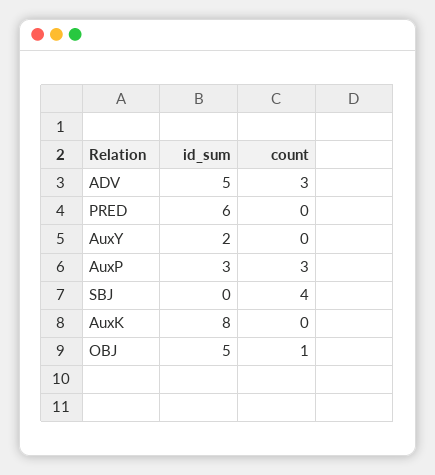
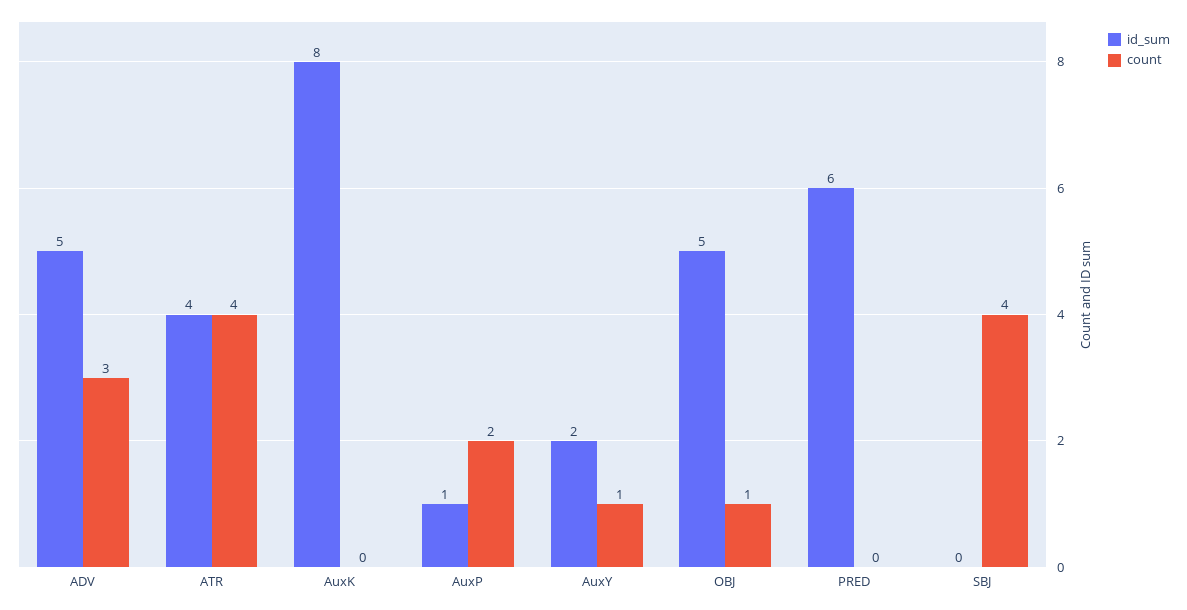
  {
    "id_sum": {
      "ADV": 5,
      "PRED": 6,
      "AuxY": 2,
-     "AuxP": 3,
+     "AuxP": 1,
      "SBJ": 0,
      "AuxK": 8,
-     "OBJ": 5
+     "OBJ": 5,
+     "ATR": 4
    },
    "count": {
      "ADV": 3,
      "PRED": 0,
-     "AuxY": 0,
+     "AuxY": 1,
-     "AuxP": 3,
+     "AuxP": 2,
      "SBJ": 4,
      "AuxK": 0,
-     "OBJ": 1
+     "OBJ": 1,
+     "ATR": 4
    }
  }

